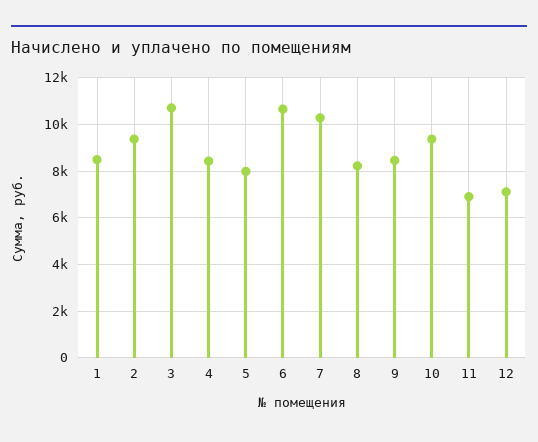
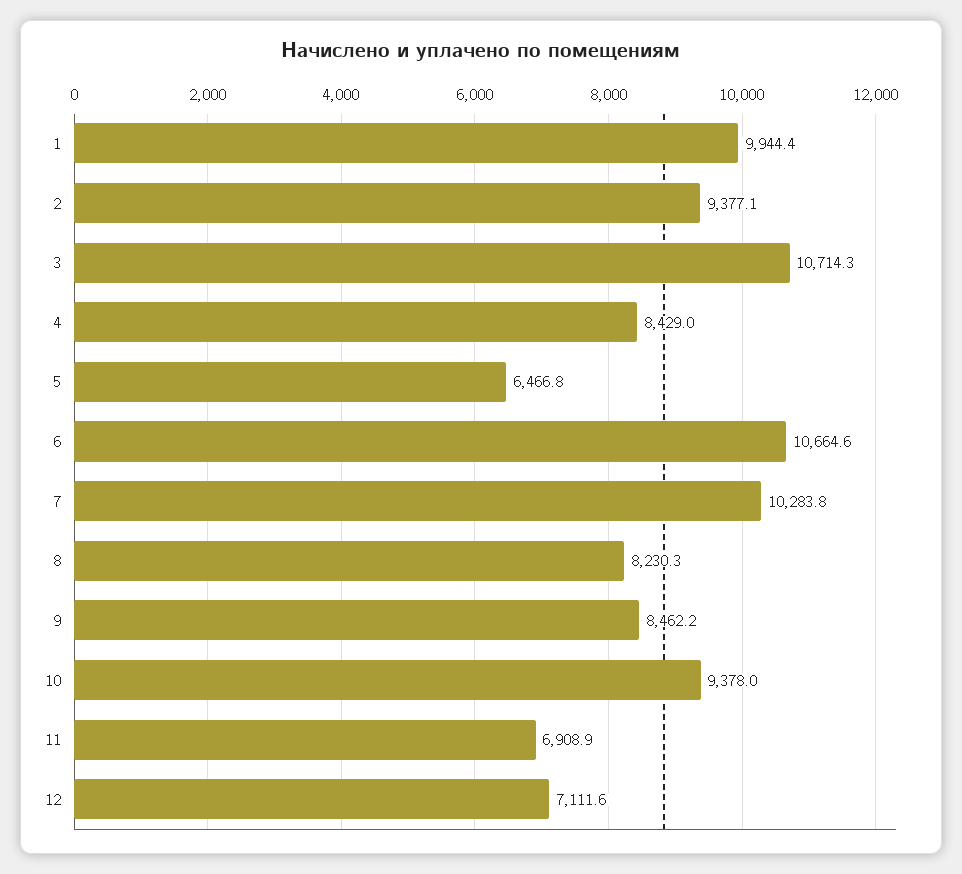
  {
-   "1": 8500,
+   "1": 9944.4,
    "2": 9377.1,
    "3": 10714.3,
    "4": 8429,
-   "5": 8000,
+   "5": 6466.8,
    "6": 10664.6,
    "7": 10283.8,
    "8": 8230.3,
    "9": 8462.2,
    "10": 9378,
    "11": 6908.9,
    "12": 7111.6
  }

